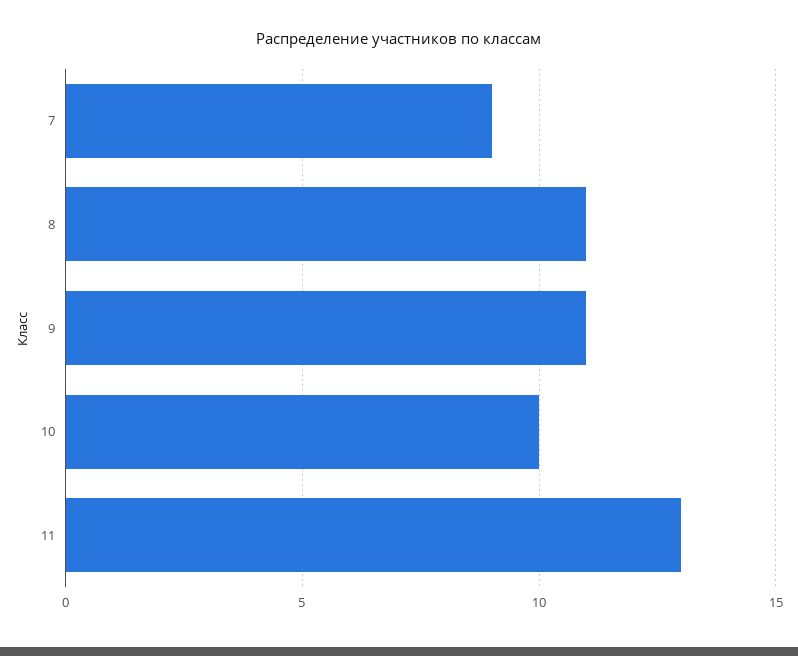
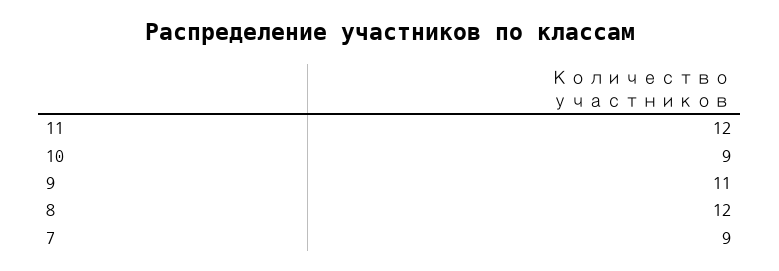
  {
    "7": 9,
-   "8": 11,
+   "8": 12,
    "9": 11,
-   "10": 10,
+   "10": 9,
-   "11": 13
+   "11": 12
  }

